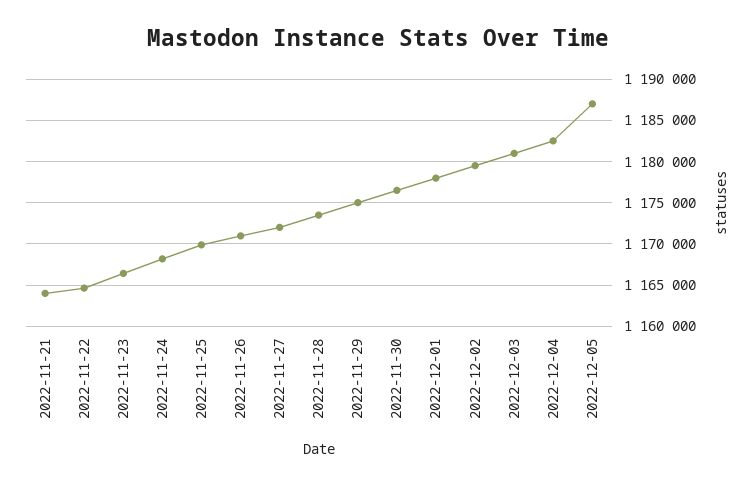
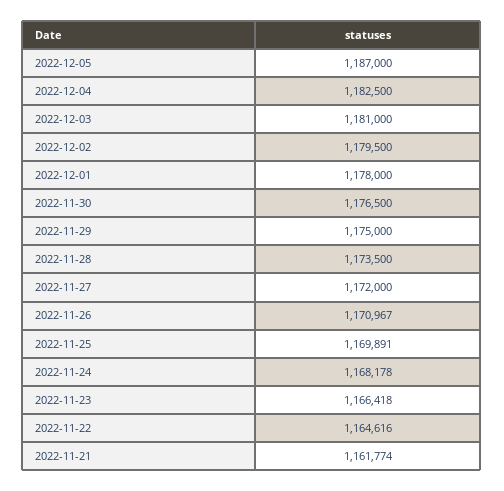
  {
-   "2022-11-21": 1164000,
+   "2022-11-21": 1161774,
    "2022-11-22": 1164616,
    "2022-11-23": 1166418,
    "2022-11-24": 1168178,
    "2022-11-25": 1169891,
    "2022-11-26": 1170967,
    "2022-11-27": 1172000,
    "2022-11-28": 1173500,
    "2022-11-29": 1175000,
    "2022-11-30": 1176500,
    "2022-12-01": 1178000,
    "2022-12-02": 1179500,
    "2022-12-03": 1181000,
    "2022-12-04": 1182500,
    "2022-12-05": 1187000
  }

